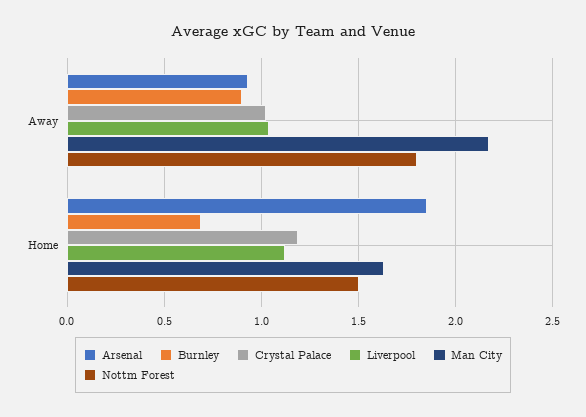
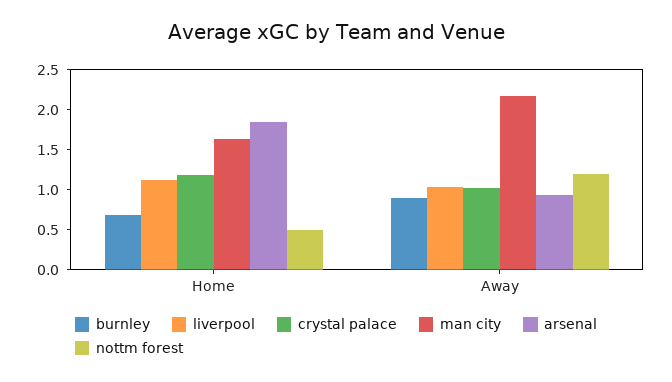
  {
    "Arsenal": {
      "Away": 0.95,
      "Home": 1.85
    },
    "Burnley": {
      "Away": 0.9,
      "Home": 0.7
    },
    "Crystal Palace": {
      "Away": 1,
      "Home": 1.2
    },
    "Liverpool": {
      "Away": 1.05,
      "Home": 1.1
    },
    "Man City": {
      "Away": 2.15,
      "Home": 1.65
    },
    "Nottm Forest": {
-     "Away": 1.8,
+     "Away": 1.25,
-     "Home": 1.5
+     "Home": 0.5
    }
  }

